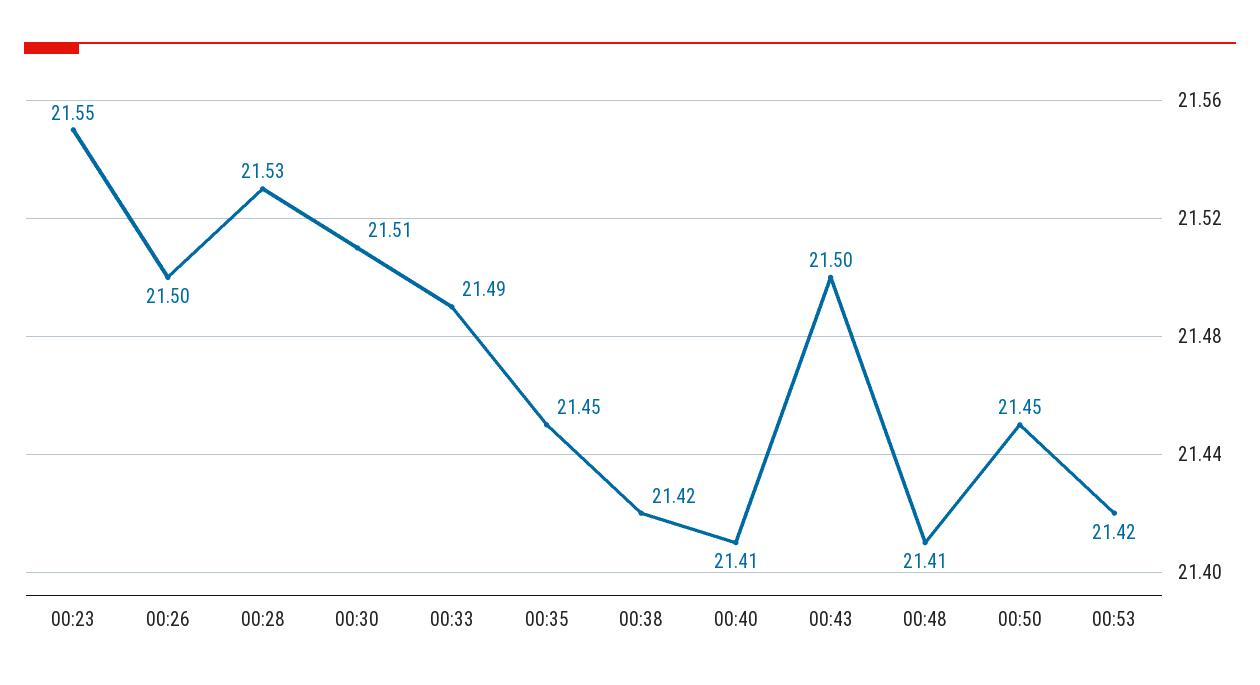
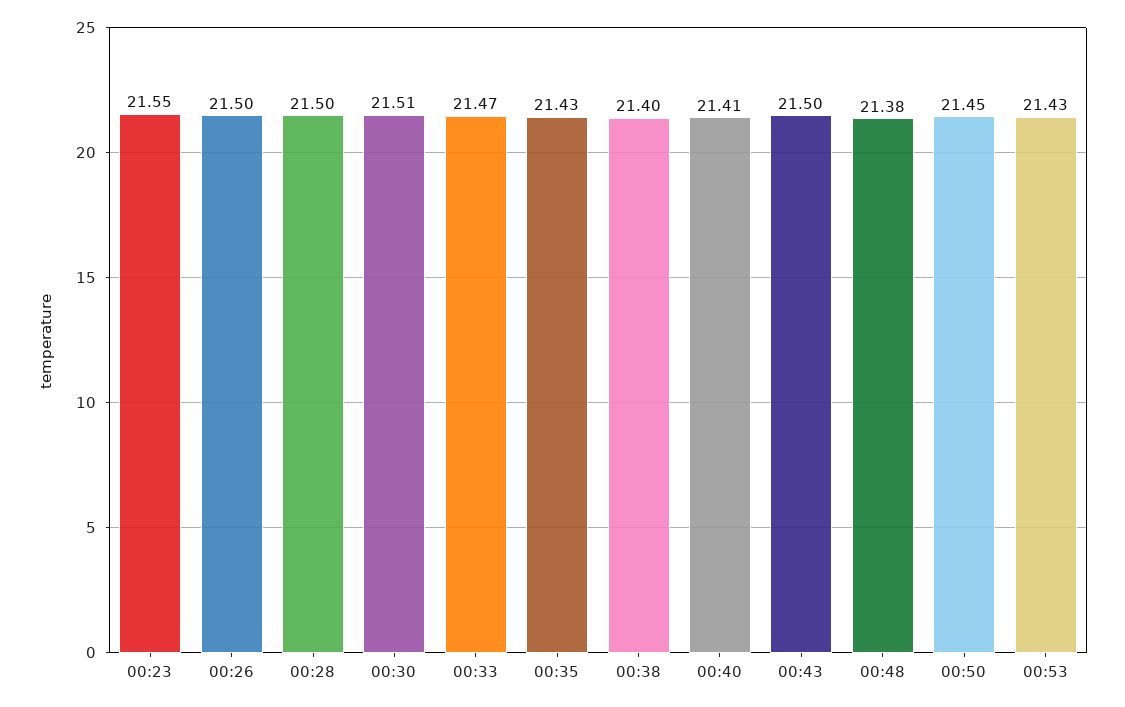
  {
    "00:23": 21.55,
    "00:26": 21.5,
-   "00:28": 21.53,
+   "00:28": 21.5,
    "00:30": 21.51,
-   "00:33": 21.49,
+   "00:33": 21.47,
-   "00:35": 21.45,
+   "00:35": 21.43,
-   "00:38": 21.42,
+   "00:38": 21.4,
    "00:40": 21.41,
    "00:43": 21.5,
-   "00:48": 21.41,
+   "00:48": 21.38,
    "00:50": 21.45,
-   "00:53": 21.42
+   "00:53": 21.43
  }

